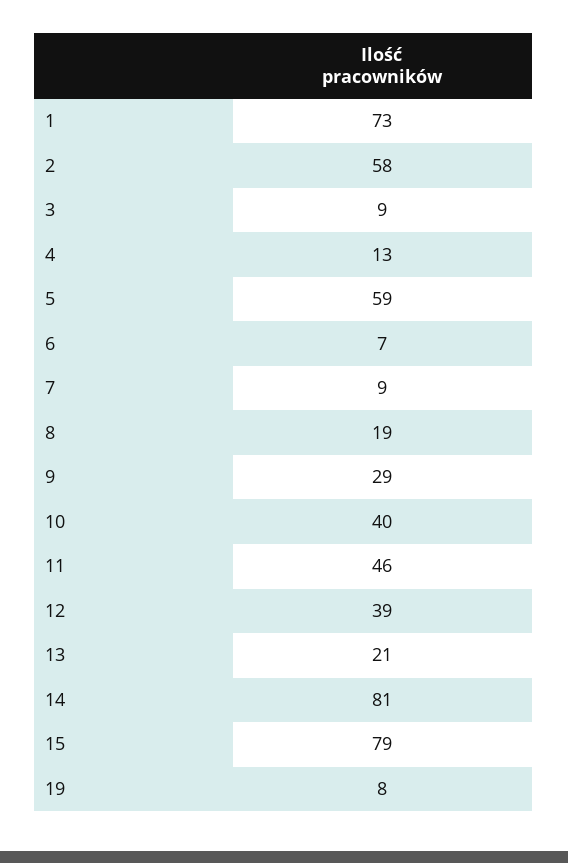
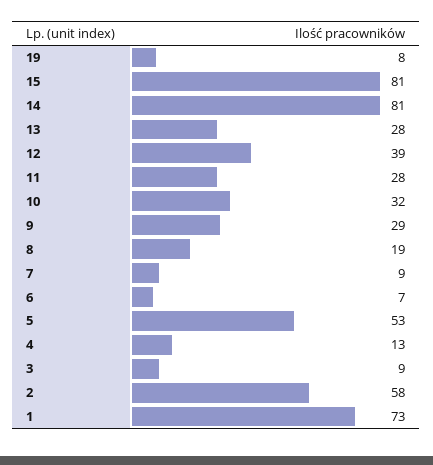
  {
    "1": 73,
    "2": 58,
    "3": 9,
    "4": 13,
-   "5": 59,
+   "5": 53,
    "6": 7,
    "7": 9,
    "8": 19,
    "9": 29,
-   "10": 40,
+   "10": 32,
-   "11": 46,
+   "11": 28,
    "12": 39,
-   "13": 21,
+   "13": 28,
    "14": 81,
-   "15": 79,
+   "15": 81,
    "19": 8
  }

